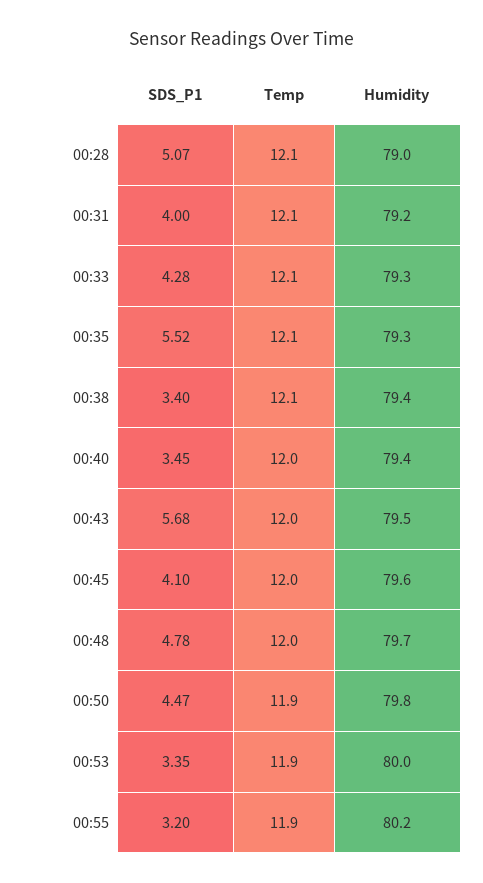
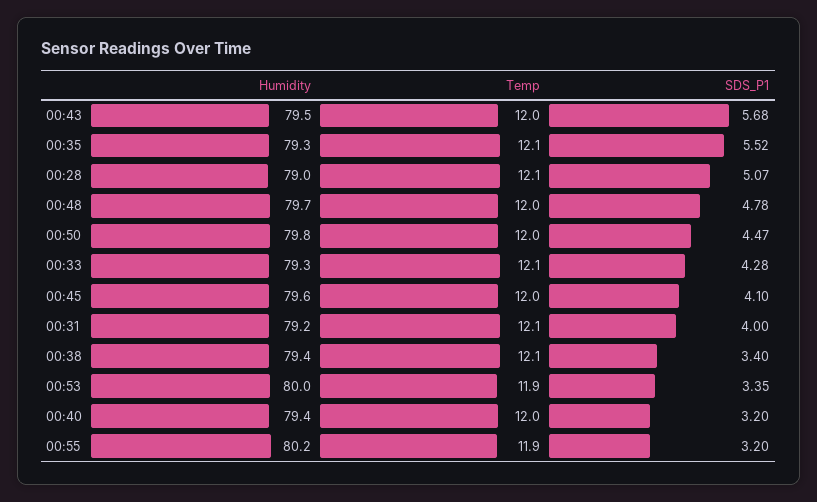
  {
    "SDS_P1": {
      "00:28": 5.07,
      "00:31": 4,
      "00:33": 4.28,
      "00:35": 5.52,
      "00:38": 3.4,
-     "00:40": 3.45,
+     "00:40": 3.2,
      "00:43": 5.68,
      "00:45": 4.1,
      "00:48": 4.78,
      "00:50": 4.47,
      "00:53": 3.35,
      "00:55": 3.2
    },
    "Temp": {
      "00:28": 12.1,
      "00:31": 12.1,
      "00:33": 12.1,
      "00:35": 12.1,
      "00:38": 12.1,
      "00:40": 12,
      "00:43": 12,
      "00:45": 12,
      "00:48": 12,
-     "00:50": 11.9,
+     "00:50": 12,
      "00:53": 11.9,
      "00:55": 11.9
    },
    "Humidity": {
      "00:28": 79,
      "00:31": 79.2,
      "00:33": 79.3,
      "00:35": 79.3,
      "00:38": 79.4,
      "00:40": 79.4,
      "00:43": 79.5,
      "00:45": 79.6,
      "00:48": 79.7,
      "00:50": 79.8,
      "00:53": 80,
      "00:55": 80.2
    }
  }

